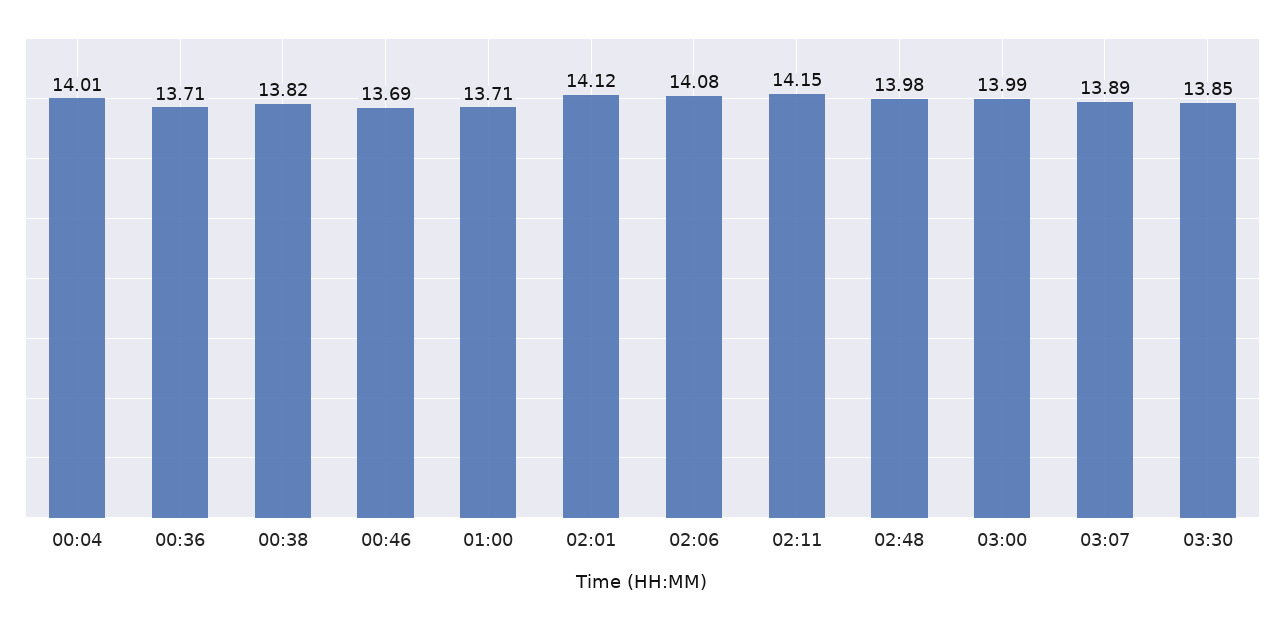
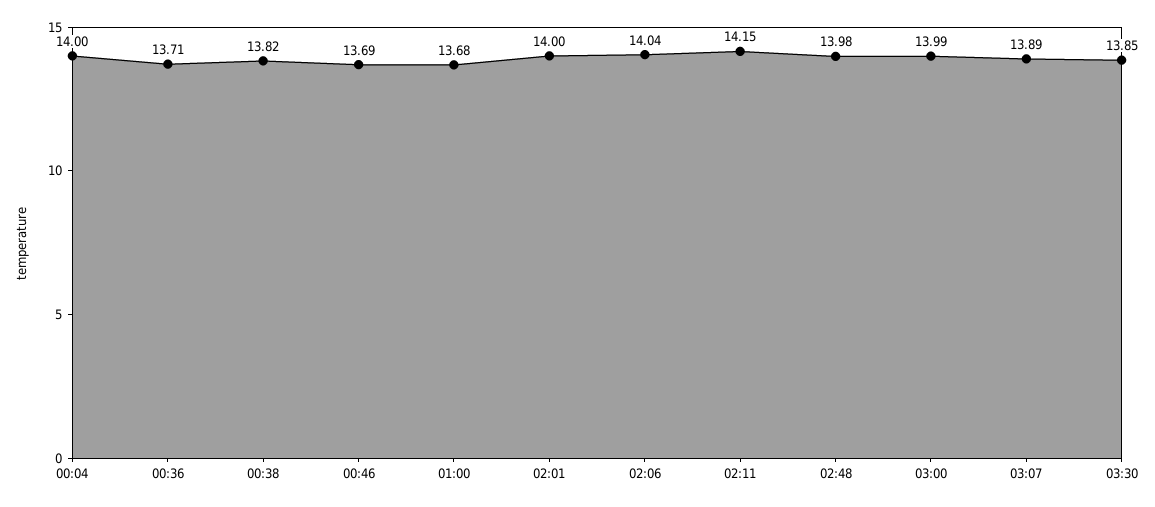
  {
-   "00:04": 14.01,
+   "00:04": 14,
    "00:36": 13.71,
    "00:38": 13.82,
    "00:46": 13.69,
-   "01:00": 13.71,
+   "01:00": 13.68,
-   "02:01": 14.12,
+   "02:01": 14,
-   "02:06": 14.08,
+   "02:06": 14.04,
    "02:11": 14.15,
    "02:48": 13.98,
    "03:00": 13.99,
    "03:07": 13.89,
    "03:30": 13.85
  }

